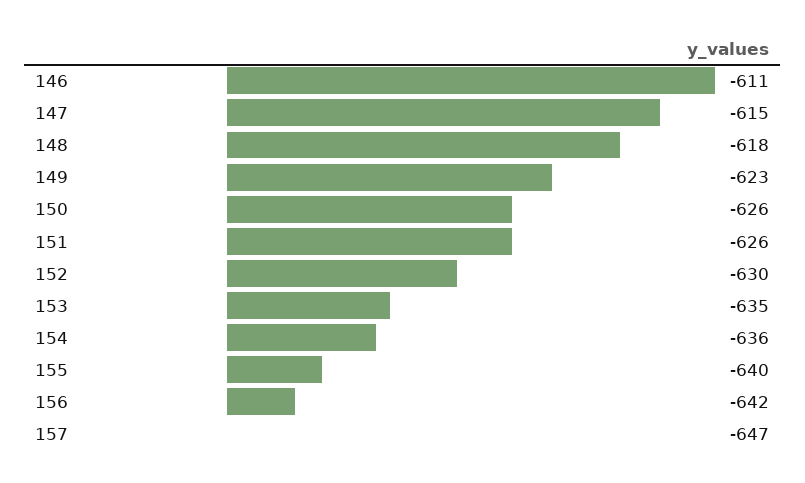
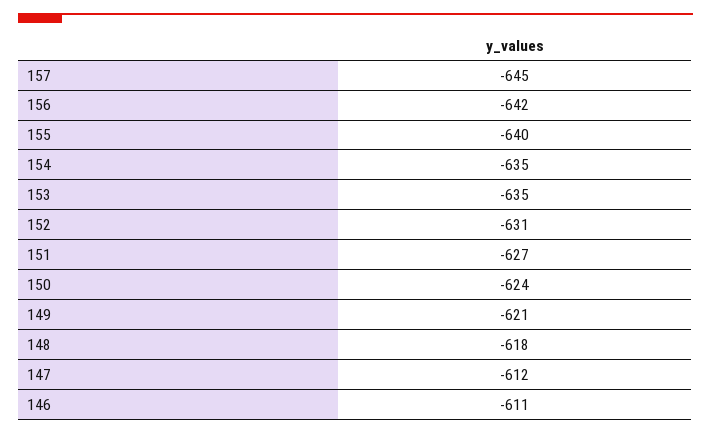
  {
    "146": -611,
-   "147": -615,
+   "147": -612,
    "148": -618,
-   "149": -623,
+   "149": -621,
-   "150": -626,
+   "150": -624,
-   "151": -626,
+   "151": -627,
-   "152": -630,
+   "152": -631,
    "153": -635,
-   "154": -636,
+   "154": -635,
    "155": -640,
    "156": -642,
-   "157": -647
+   "157": -645
  }

